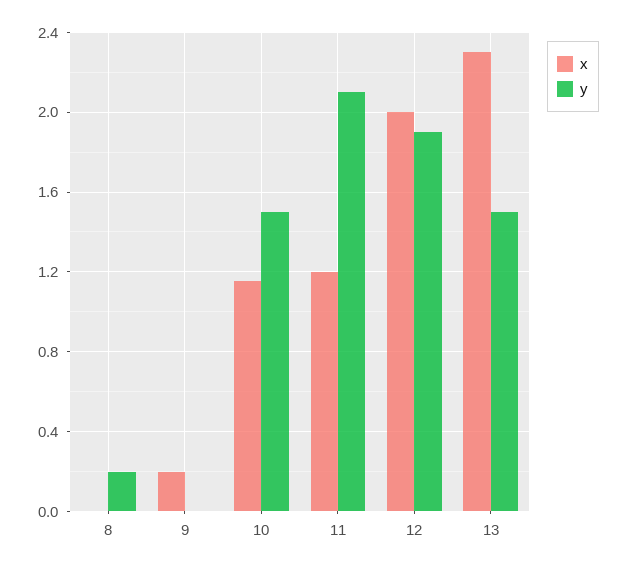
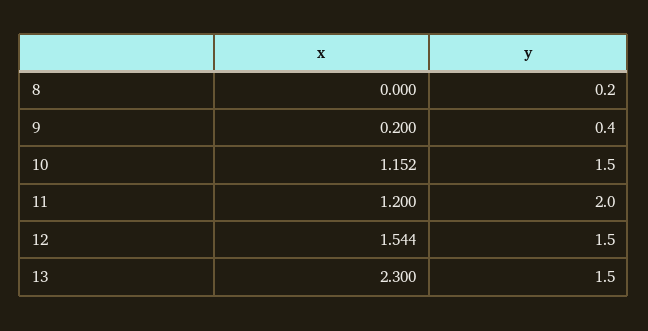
  {
    "x": {
      "8": 0,
      "9": 0.2,
      "10": 1.152,
      "11": 1.2,
-     "12": 2,
+     "12": 1.544,
      "13": 2.3
    },
    "y": {
      "8": 0.2,
-     "9": 0,
+     "9": 0.4,
      "10": 1.5,
-     "11": 2.1,
+     "11": 2,
-     "12": 1.9,
+     "12": 1.5,
      "13": 1.5
    }
  }

